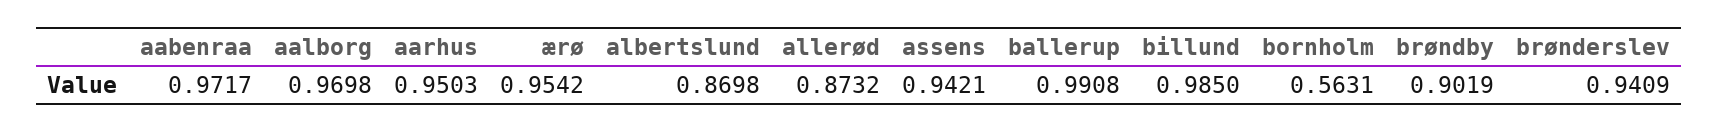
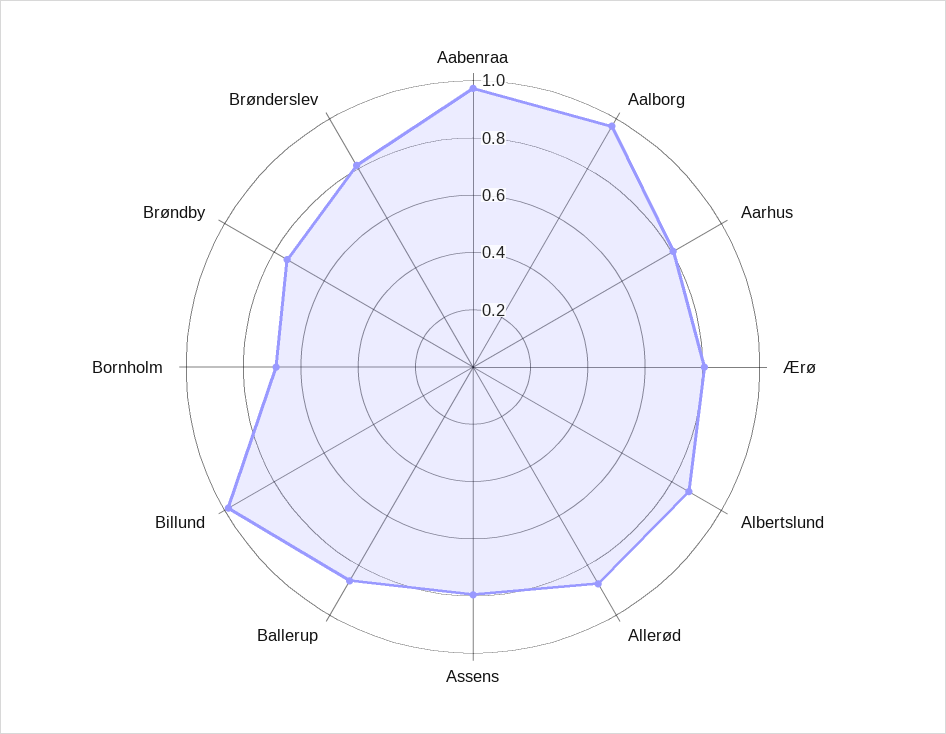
  {
    "aabenraa": 0.9717,
    "aalborg": 0.9698,
-   "aarhus": 0.9503,
+   "aarhus": 0.8,
-   "ærø": 0.9542,
+   "ærø": 0.8,
    "albertslund": 0.8698,
    "allerød": 0.8732,
-   "assens": 0.9421,
+   "assens": 0.8,
-   "ballerup": 0.9908,
+   "ballerup": 0.85,
    "billund": 0.985,
-   "bornholm": 0.5631,
+   "bornholm": 0.7,
-   "brøndby": 0.9019,
+   "brøndby": 0.75,
-   "brønderslev": 0.9409
+   "brønderslev": 0.8
  }

